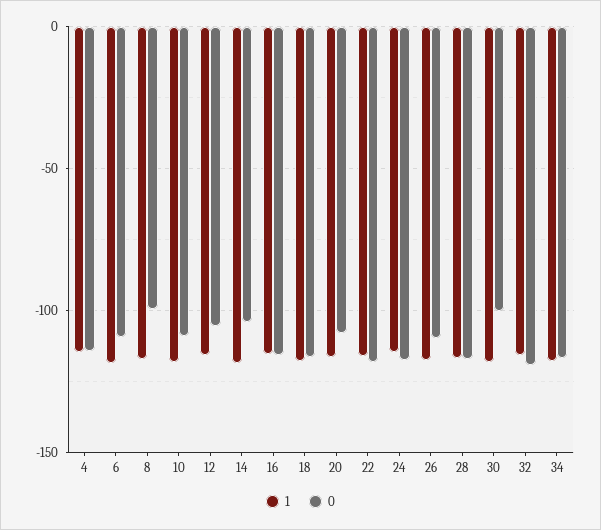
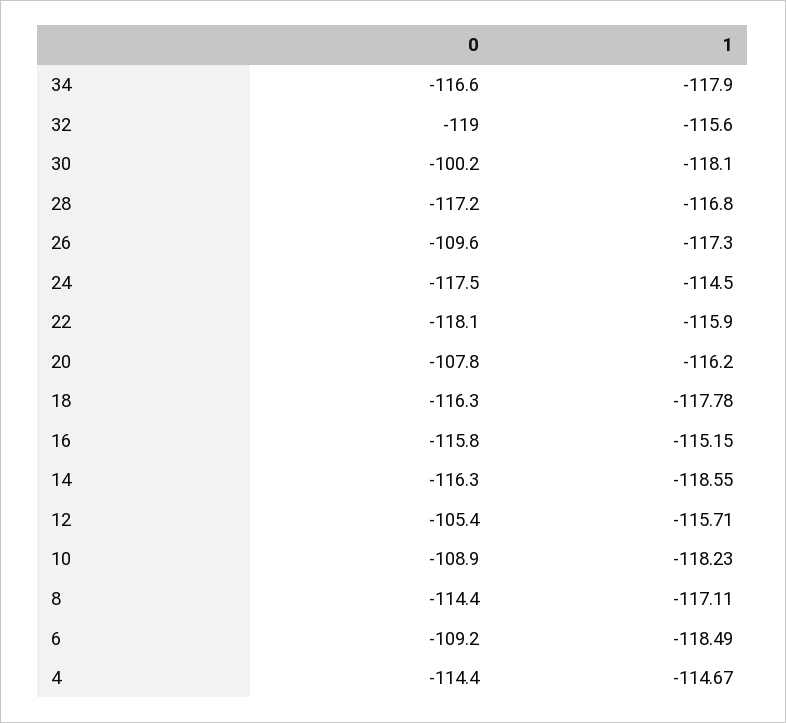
  {
    "1": {
      "4": -114.67,
      "6": -118.49,
      "8": -117.11,
      "10": -118.23,
      "12": -115.71,
      "14": -118.55,
      "16": -115.15,
      "18": -117.78,
      "20": -116.2,
      "22": -115.9,
      "24": -114.5,
      "26": -117.3,
      "28": -116.8,
      "30": -118.1,
      "32": -115.6,
      "34": -117.9
    },
    "0": {
      "4": -114.4,
      "6": -109.2,
-     "8": -100,
+     "8": -114.4,
      "10": -108.9,
      "12": -105.4,
-     "14": -105,
+     "14": -116.3,
      "16": -115.8,
      "18": -116.3,
      "20": -107.8,
      "22": -118.1,
      "24": -117.5,
      "26": -109.6,
      "28": -117.2,
      "30": -100.2,
      "32": -119,
      "34": -116.6
    }
  }

